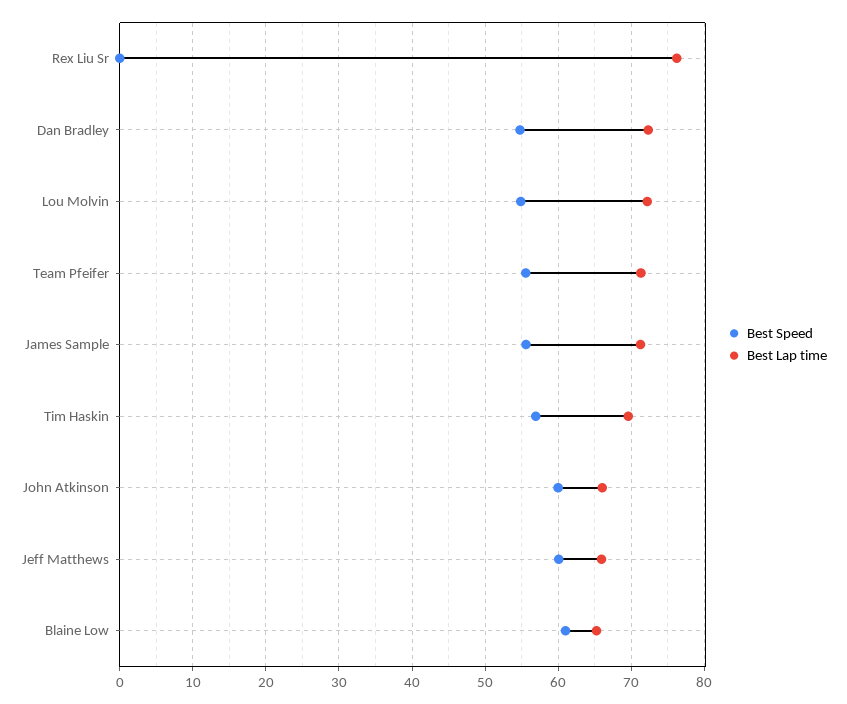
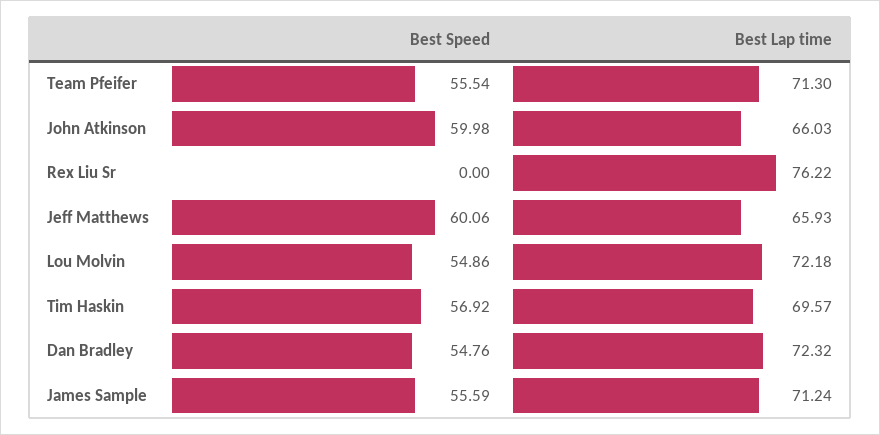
  {
    "Best Speed": {
      "Rex Liu Sr": 0,
      "Dan Bradley": 54.76,
      "Lou Molvin": 54.86,
      "Team Pfeifer": 55.54,
      "James Sample": 55.59,
      "Tim Haskin": 56.92,
      "John Atkinson": 59.98,
-     "Jeff Matthews": 60.06,
+     "Jeff Matthews": 60.06
-     "Blaine Low": 61
    },
    "Best Lap time": {
      "Rex Liu Sr": 76.22,
      "Dan Bradley": 72.32,
      "Lou Molvin": 72.18,
      "Team Pfeifer": 71.3,
      "James Sample": 71.24,
      "Tim Haskin": 69.57,
      "John Atkinson": 66.03,
-     "Jeff Matthews": 65.93,
+     "Jeff Matthews": 65.93
-     "Blaine Low": 65
    }
  }

